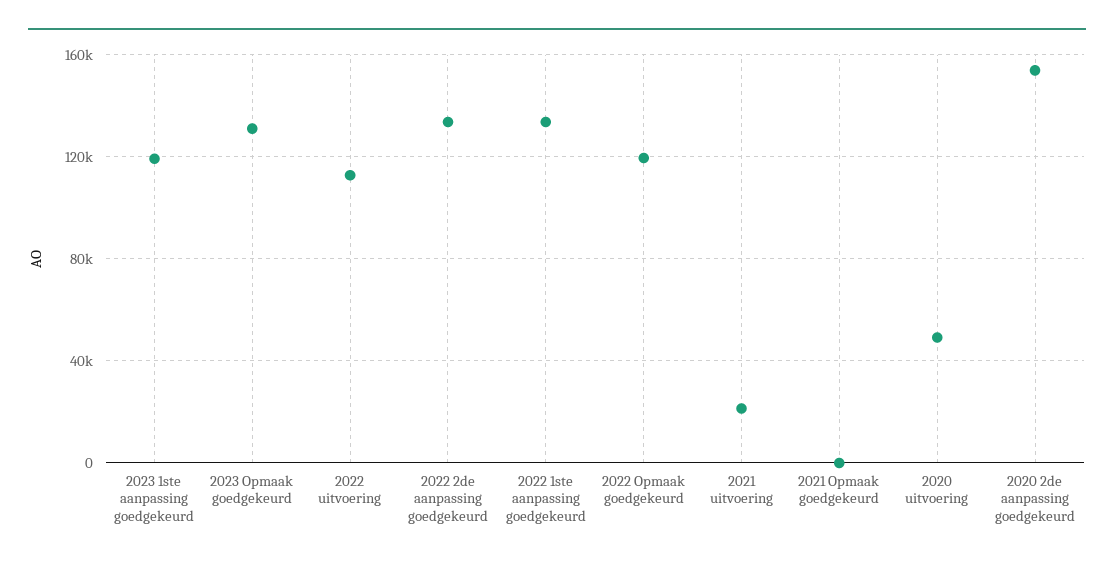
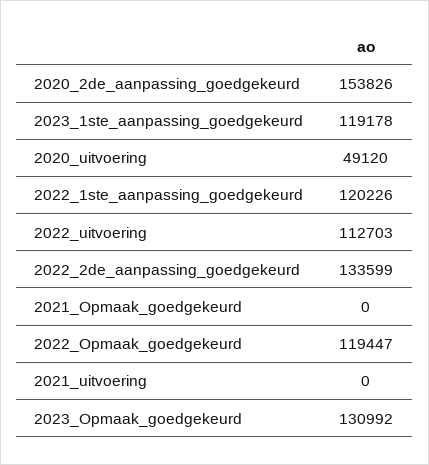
  {
    "2023 1ste aanpassing goedgekeurd": 119178,
    "2023 Opmaak goedgekeurd": 130992,
    "2022 uitvoering": 112703,
    "2022 2de aanpassing goedgekeurd": 133599,
-   "2022 1ste aanpassing goedgekeurd": 135000,
+   "2022 1ste aanpassing goedgekeurd": 120226,
    "2022 Opmaak goedgekeurd": 119447,
-   "2021 uitvoering": 20000,
+   "2021 uitvoering": 0,
    "2021 Opmaak goedgekeurd": 0,
    "2020 uitvoering": 49120,
    "2020 2de aanpassing goedgekeurd": 153826
  }

